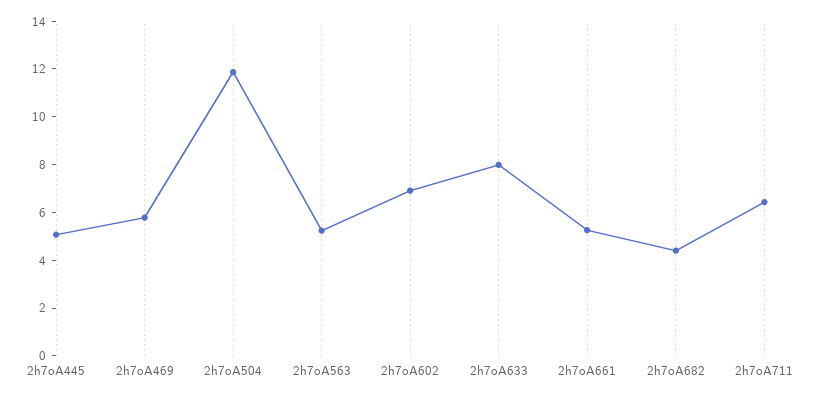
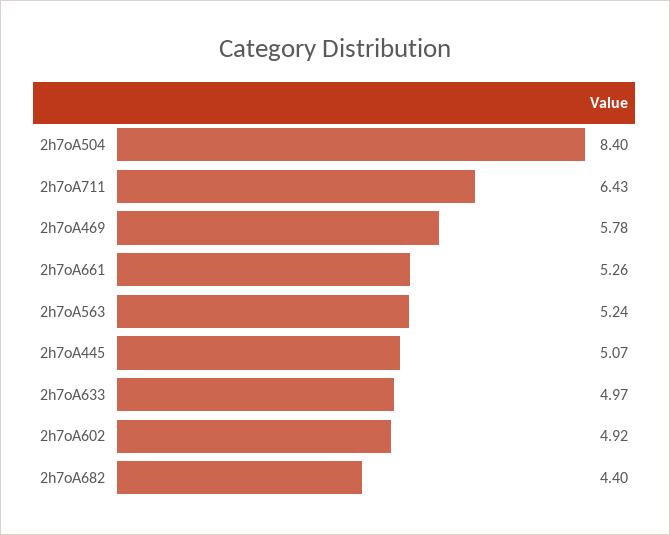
  {
    "2h7oA445": 5.07,
    "2h7oA469": 5.78,
-   "2h7oA504": 12,
+   "2h7oA504": 8.4,
    "2h7oA563": 5.24,
-   "2h7oA602": 7,
+   "2h7oA602": 4.92,
-   "2h7oA633": 8,
+   "2h7oA633": 4.97,
    "2h7oA661": 5.26,
    "2h7oA682": 4.4,
    "2h7oA711": 6.43
  }

